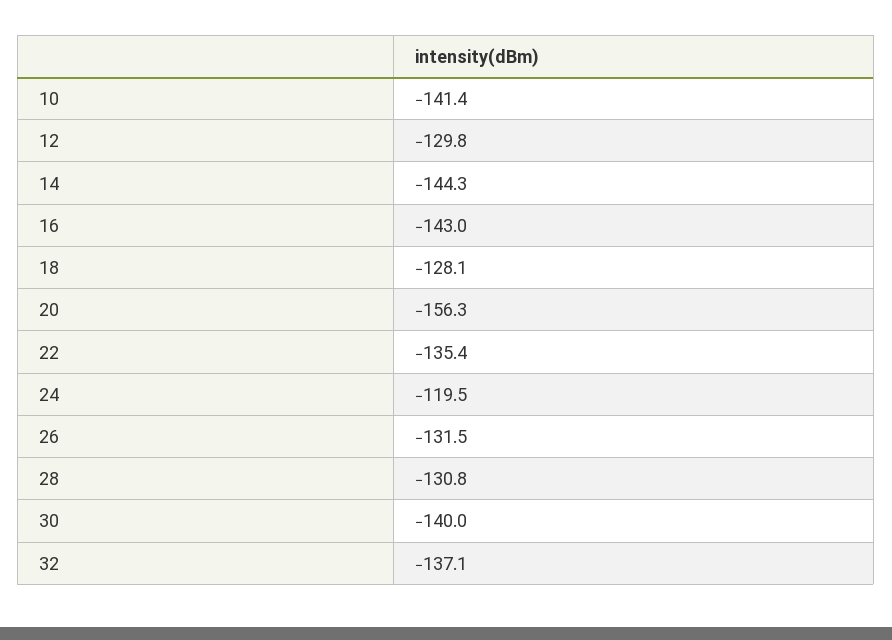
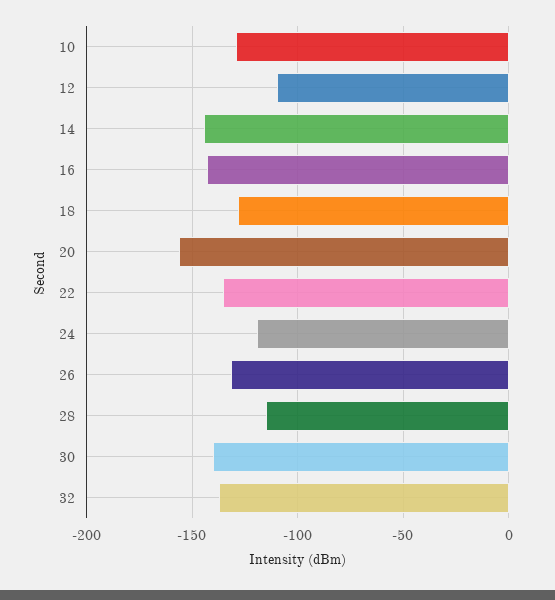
  {
-   "10": -141.4,
+   "10": -130,
-   "12": -129.8,
+   "12": -110,
    "14": -144.3,
    "16": -143,
    "18": -128.1,
    "20": -156.3,
    "22": -135.4,
    "24": -119.5,
    "26": -131.5,
-   "28": -130.8,
+   "28": -115,
    "30": -140,
    "32": -137.1
  }

